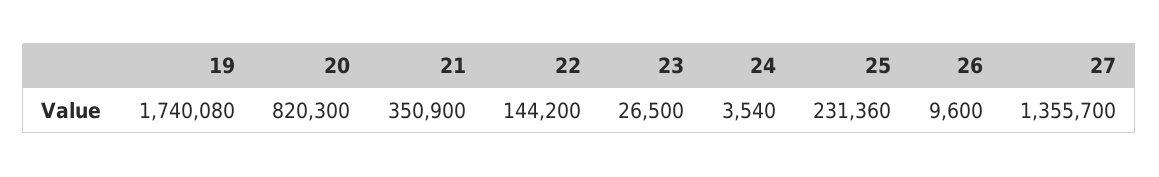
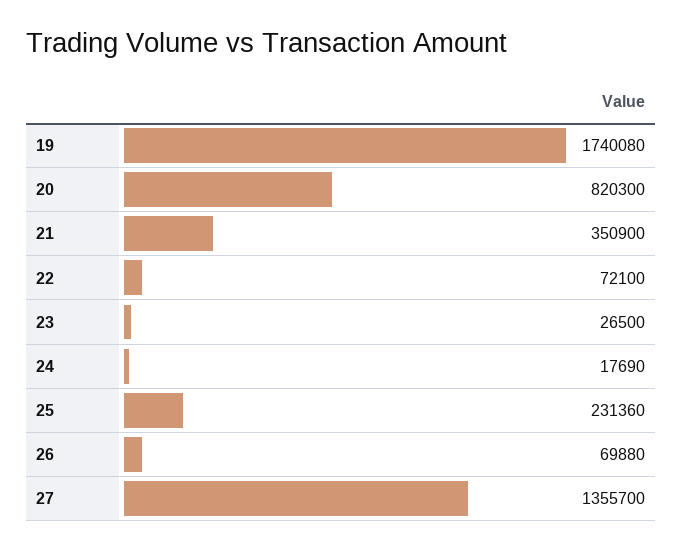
  {
    "19": 1740080,
    "20": 820300,
    "21": 350900,
-   "22": 144200,
+   "22": 72100,
    "23": 26500,
-   "24": 3540,
+   "24": 17690,
    "25": 231360,
-   "26": 9600,
+   "26": 69880,
    "27": 1355700
  }

